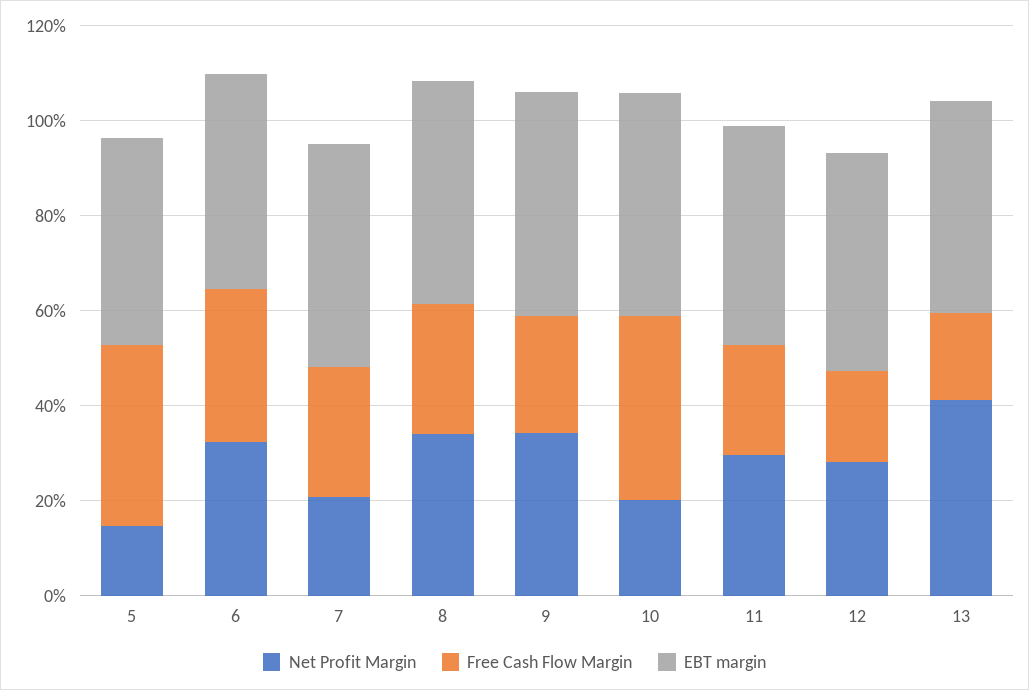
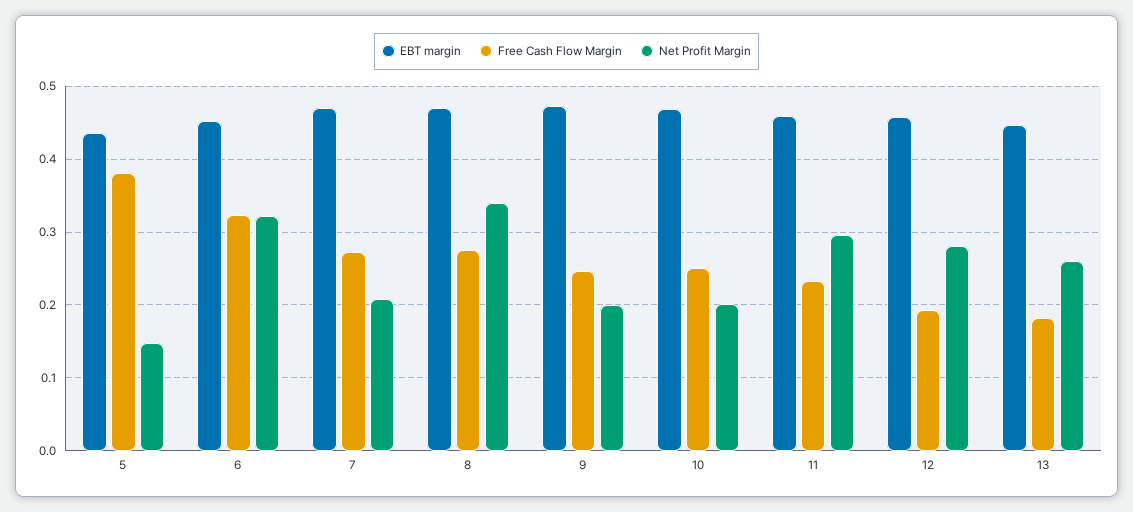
  {
    "Net Profit Margin": {
      "5": 0.15,
      "6": 0.32,
      "7": 0.21,
      "8": 0.34,
-     "9": 0.35,
+     "9": 0.2,
      "10": 0.2,
      "11": 0.3,
      "12": 0.28,
-     "13": 0.4
+     "13": 0.26
    },
    "Free Cash Flow Margin": {
      "5": 0.38,
      "6": 0.32,
      "7": 0.27,
      "8": 0.28,
      "9": 0.25,
-     "10": 0.4,
+     "10": 0.25,
      "11": 0.23,
      "12": 0.19,
      "13": 0.18
    },
    "EBT margin": {
      "5": 0.44,
      "6": 0.45,
      "7": 0.47,
      "8": 0.47,
      "9": 0.47,
      "10": 0.47,
      "11": 0.46,
      "12": 0.46,
      "13": 0.45
    }
  }

